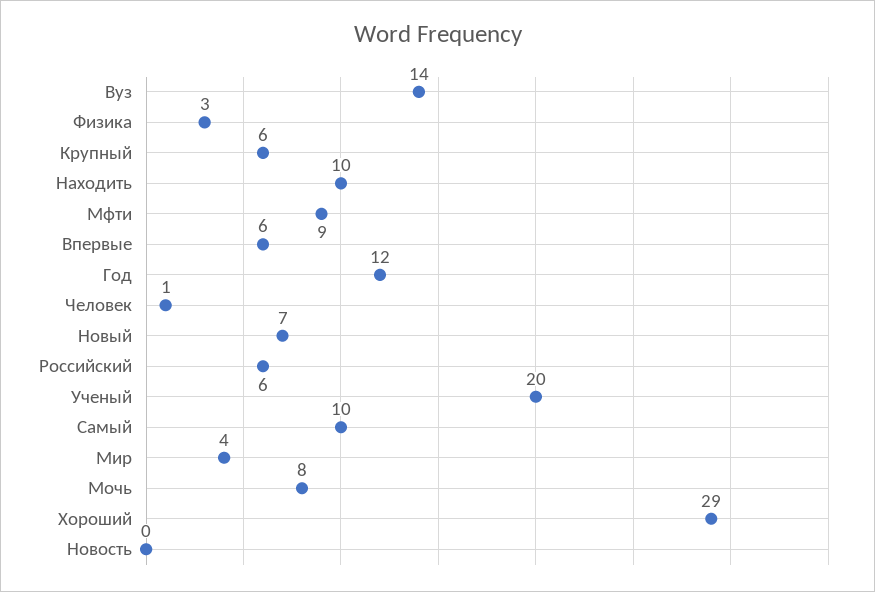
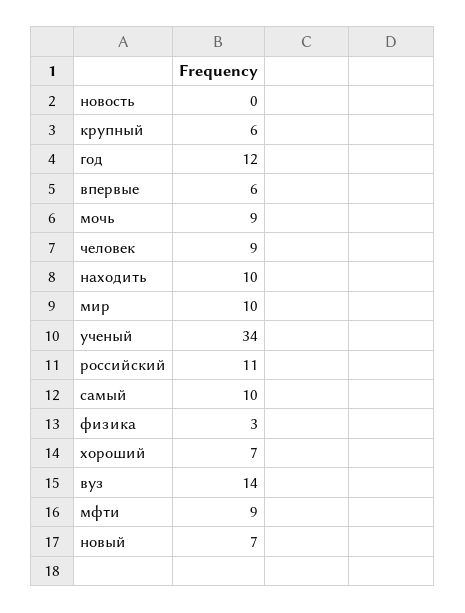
  {
    "Вуз": 14,
    "Физика": 3,
    "Крупный": 6,
    "Находить": 10,
    "Мфти": 9,
    "Впервые": 6,
    "Год": 12,
-   "Человек": 1,
+   "Человек": 9,
    "Новый": 7,
-   "Российский": 6,
+   "Российский": 11,
-   "Ученый": 20,
+   "Ученый": 34,
    "Самый": 10,
-   "Мир": 4,
+   "Мир": 10,
-   "Мочь": 8,
+   "Мочь": 9,
-   "Хороший": 29,
+   "Хороший": 7,
    "Новость": 0
  }

